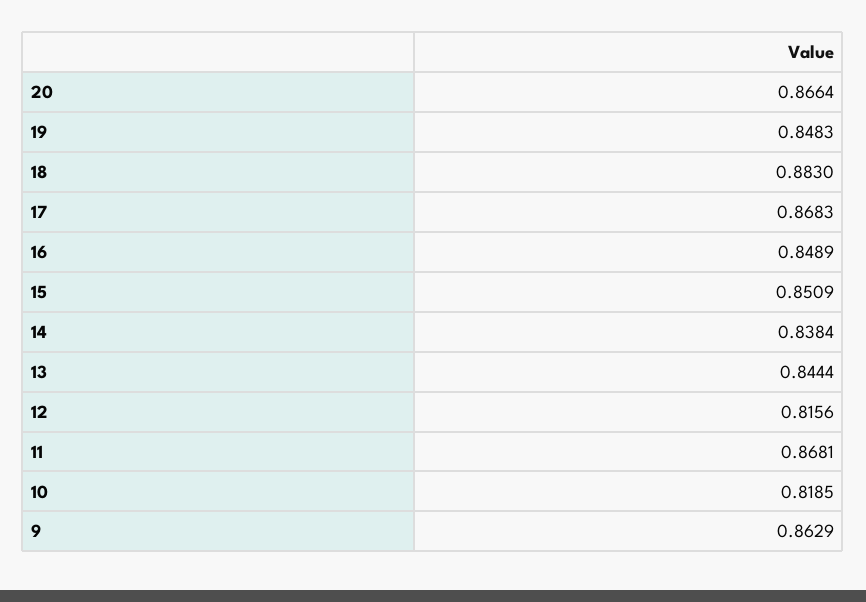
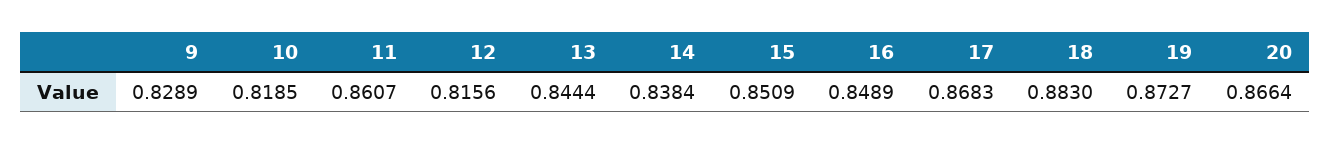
  {
    "20": 0.8664,
-   "19": 0.8483,
+   "19": 0.8727,
    "18": 0.883,
    "17": 0.8683,
    "16": 0.8489,
    "15": 0.8509,
    "14": 0.8384,
    "13": 0.8444,
    "12": 0.8156,
-   "11": 0.8681,
+   "11": 0.8607,
    "10": 0.8185,
-   "9": 0.8629
+   "9": 0.8289
  }

